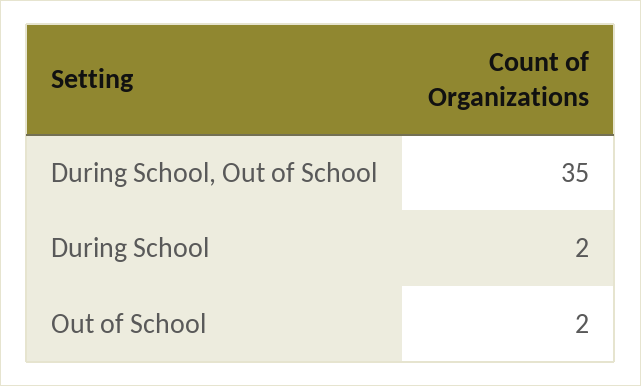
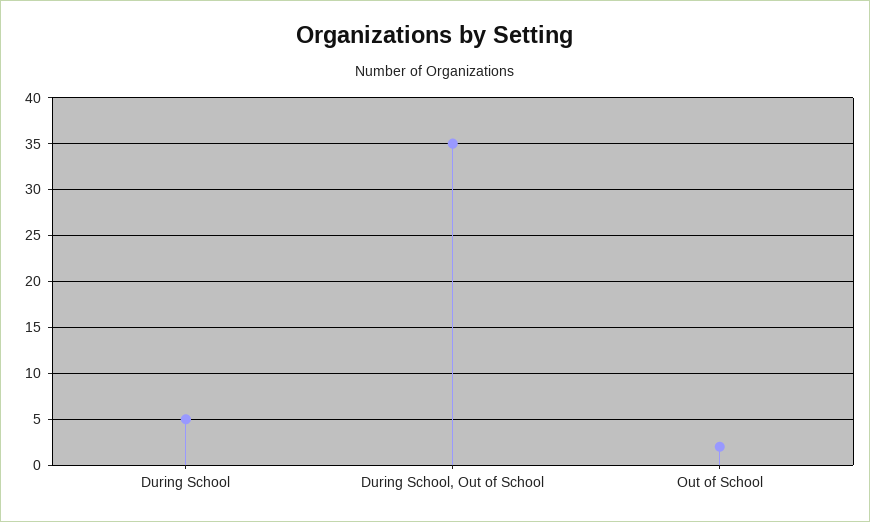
  {
    "During School, Out of School": 35,
-   "During School": 2,
+   "During School": 5,
    "Out of School": 2
  }

